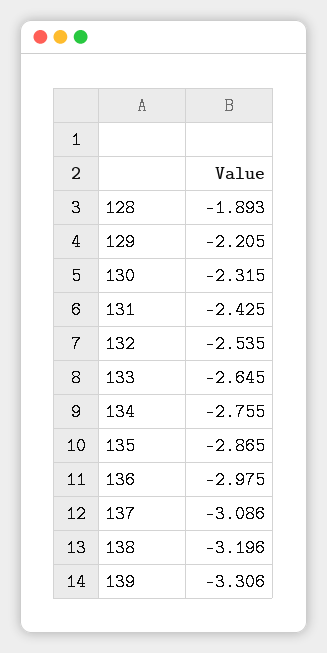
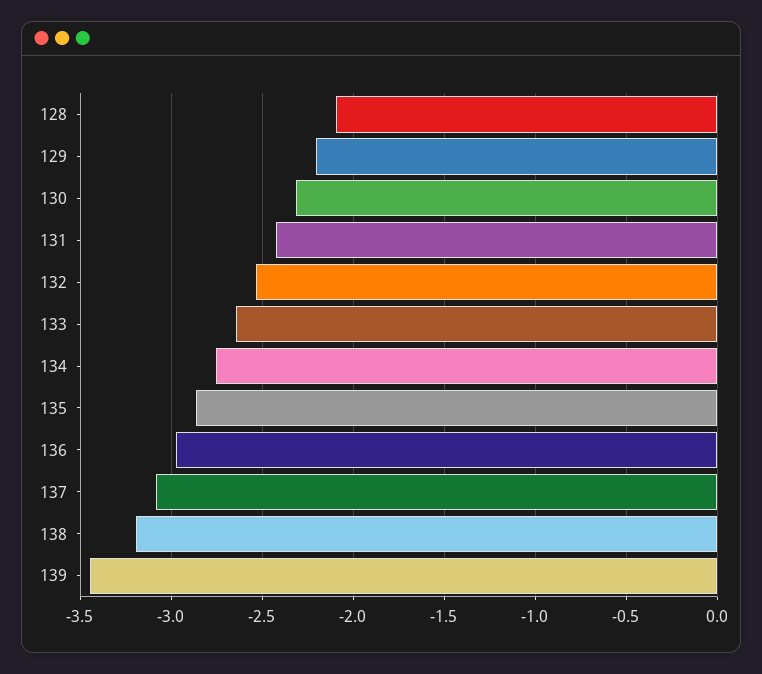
  {
-   "128": -1.893,
+   "128": -2.1,
    "129": -2.205,
    "130": -2.315,
    "131": -2.425,
    "132": -2.535,
    "133": -2.645,
    "134": -2.755,
    "135": -2.865,
    "136": -2.975,
    "137": -3.086,
    "138": -3.196,
-   "139": -3.306
+   "139": -3.45
  }

